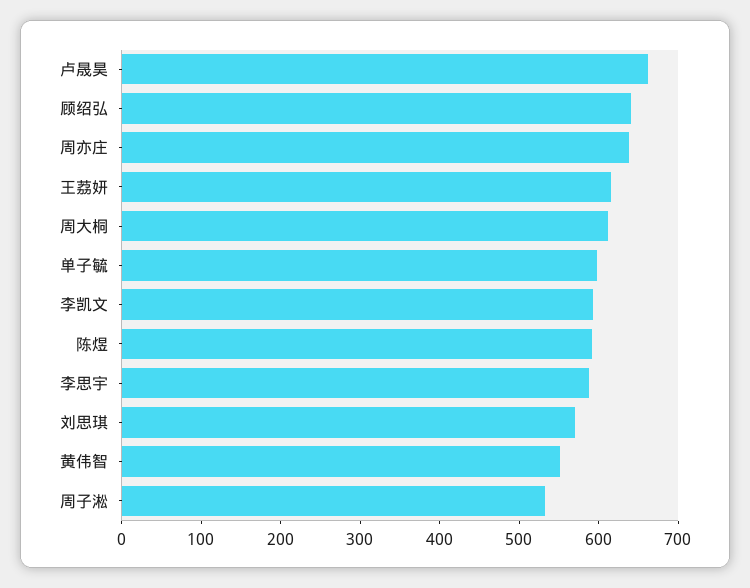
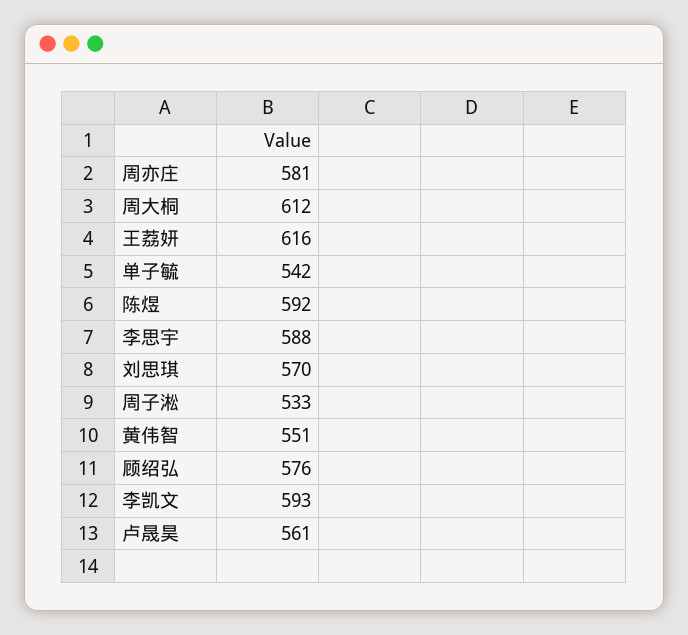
  {
-   "卢晟昊": 660,
+   "卢晟昊": 561,
-   "顾绍弘": 640,
+   "顾绍弘": 576,
-   "周亦庄": 640,
+   "周亦庄": 581,
    "王荔妍": 616,
    "周大桐": 612,
-   "单子毓": 600,
+   "单子毓": 542,
    "李凯文": 593,
    "陈煜": 592,
    "李思宇": 588,
    "刘思琪": 570,
    "黄伟智": 551,
    "周子淞": 533
  }

